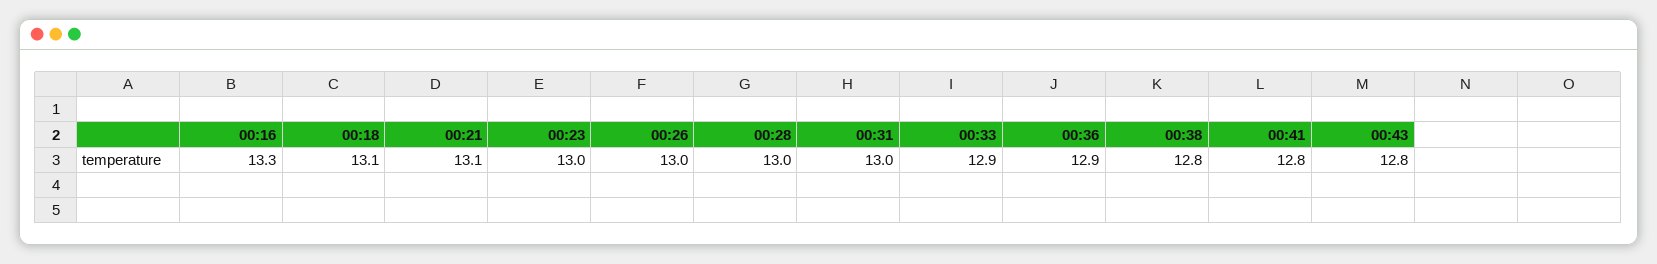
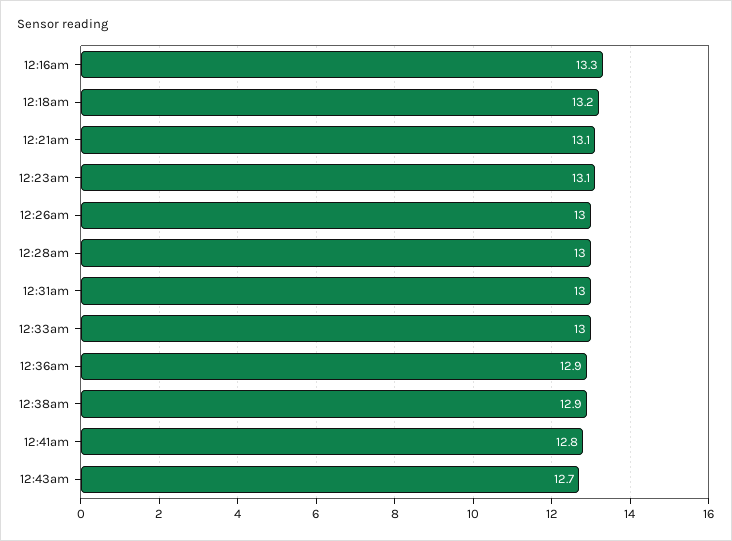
  {
    "00:16": 13.3,
-   "00:18": 13.1,
+   "00:18": 13.2,
    "00:21": 13.1,
-   "00:23": 13,
+   "00:23": 13.1,
    "00:26": 13,
    "00:28": 13,
    "00:31": 13,
-   "00:33": 12.9,
+   "00:33": 13,
    "00:36": 12.9,
-   "00:38": 12.8,
+   "00:38": 12.9,
    "00:41": 12.8,
-   "00:43": 12.8
+   "00:43": 12.7
  }

